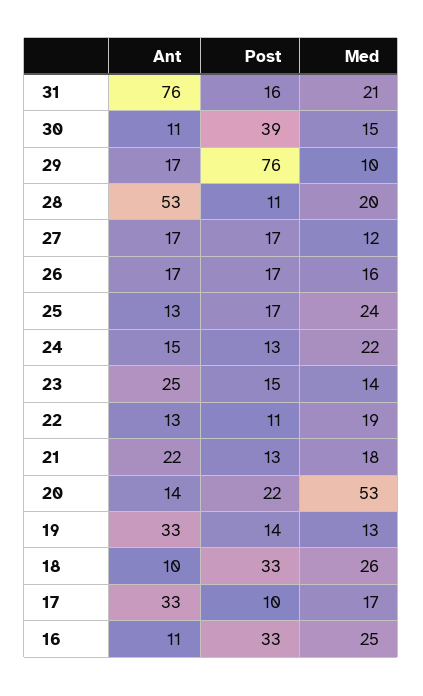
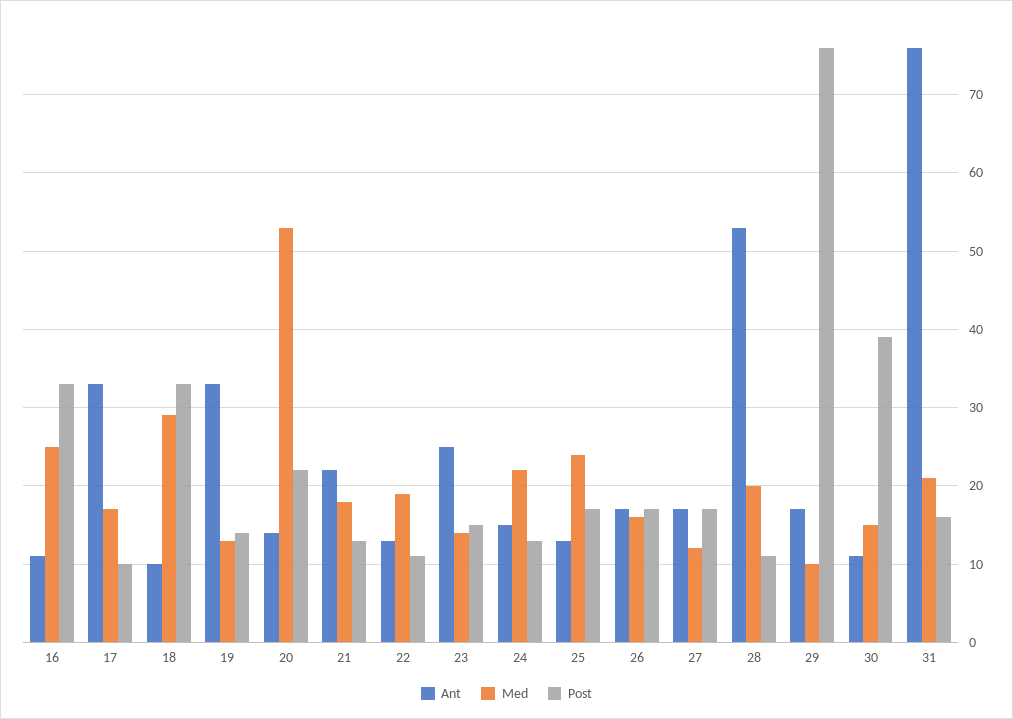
  {
    "Ant": {
      "31": 76,
      "30": 11,
      "29": 17,
      "28": 53,
      "27": 17,
      "26": 17,
      "25": 13,
      "24": 15,
      "23": 25,
      "22": 13,
      "21": 22,
      "20": 14,
      "19": 33,
      "18": 10,
      "17": 33,
      "16": 11
    },
    "Post": {
      "31": 16,
      "30": 39,
      "29": 76,
      "28": 11,
      "27": 17,
      "26": 17,
      "25": 17,
      "24": 13,
      "23": 15,
      "22": 11,
      "21": 13,
      "20": 22,
      "19": 14,
      "18": 33,
      "17": 10,
      "16": 33
    },
    "Med": {
      "31": 21,
      "30": 15,
      "29": 10,
      "28": 20,
      "27": 12,
      "26": 16,
      "25": 24,
      "24": 22,
      "23": 14,
      "22": 19,
      "21": 18,
      "20": 53,
      "19": 13,
-     "18": 26,
+     "18": 29,
      "17": 17,
      "16": 25
    }
  }

